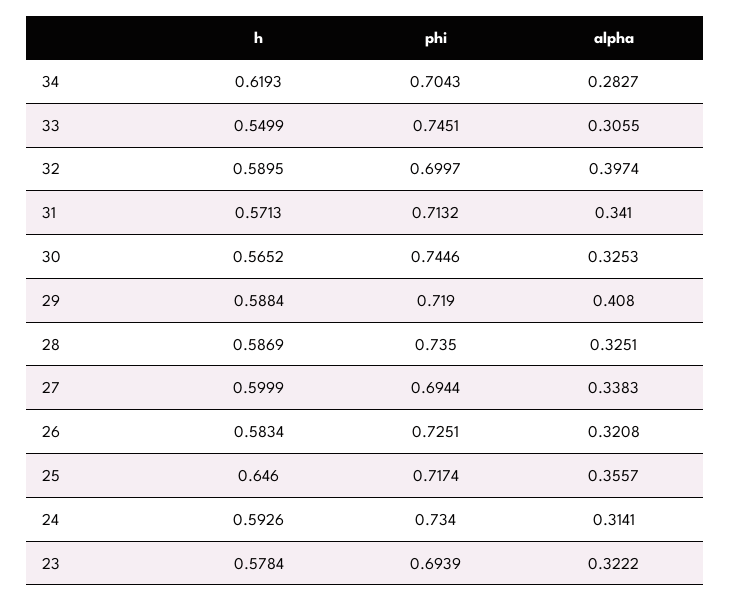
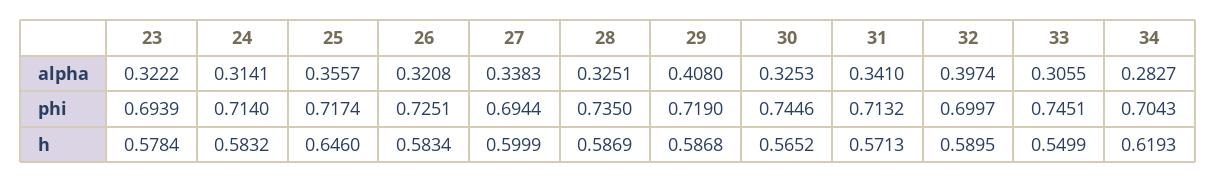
  {
    "h": {
      "34": 0.6193,
      "33": 0.5499,
      "32": 0.5895,
      "31": 0.5713,
      "30": 0.5652,
-     "29": 0.5884,
+     "29": 0.5868,
      "28": 0.5869,
      "27": 0.5999,
      "26": 0.5834,
      "25": 0.646,
-     "24": 0.5926,
+     "24": 0.5832,
      "23": 0.5784
    },
    "phi": {
      "34": 0.7043,
      "33": 0.7451,
      "32": 0.6997,
      "31": 0.7132,
      "30": 0.7446,
      "29": 0.719,
      "28": 0.735,
      "27": 0.6944,
      "26": 0.7251,
      "25": 0.7174,
-     "24": 0.734,
+     "24": 0.714,
      "23": 0.6939
    },
    "alpha": {
      "34": 0.2827,
      "33": 0.3055,
      "32": 0.3974,
      "31": 0.341,
      "30": 0.3253,
      "29": 0.408,
      "28": 0.3251,
      "27": 0.3383,
      "26": 0.3208,
      "25": 0.3557,
      "24": 0.3141,
      "23": 0.3222
    }
  }

